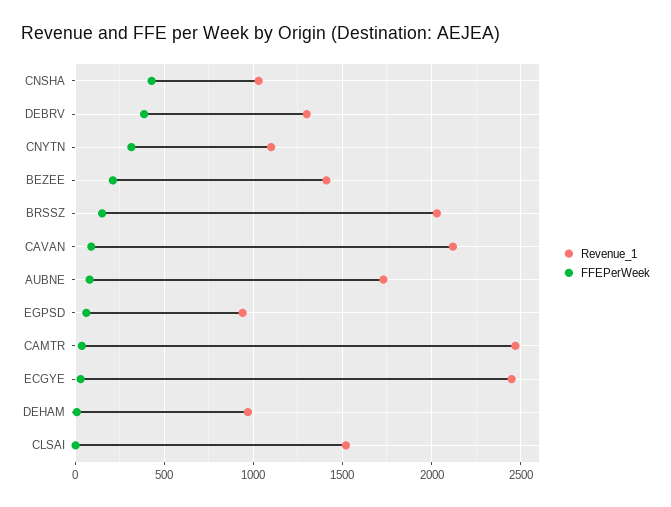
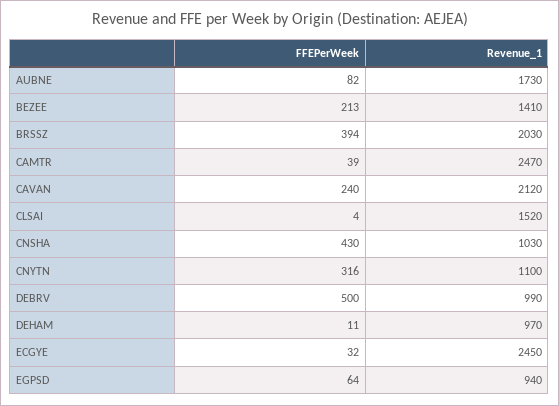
  {
    "Revenue_1": {
      "CNSHA": 1030,
-     "DEBRV": 1300,
+     "DEBRV": 990,
      "CNYTN": 1100,
      "BEZEE": 1410,
      "BRSSZ": 2030,
      "CAVAN": 2120,
      "AUBNE": 1730,
      "EGPSD": 940,
      "CAMTR": 2470,
      "ECGYE": 2450,
      "DEHAM": 970,
      "CLSAI": 1520
    },
    "FFEPerWeek": {
      "CNSHA": 430,
-     "DEBRV": 400,
+     "DEBRV": 500,
      "CNYTN": 316,
      "BEZEE": 213,
-     "BRSSZ": 150,
+     "BRSSZ": 394,
-     "CAVAN": 100,
+     "CAVAN": 240,
      "AUBNE": 82,
      "EGPSD": 64,
      "CAMTR": 39,
      "ECGYE": 32,
      "DEHAM": 11,
      "CLSAI": 4
    }
  }

